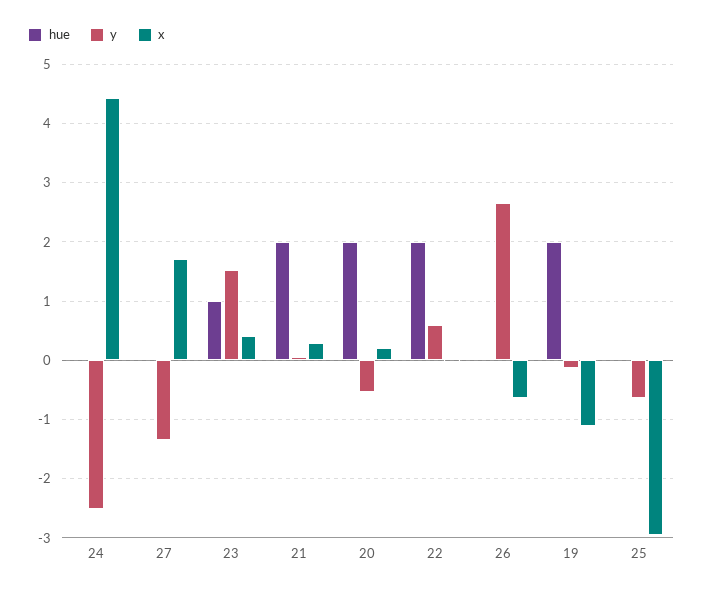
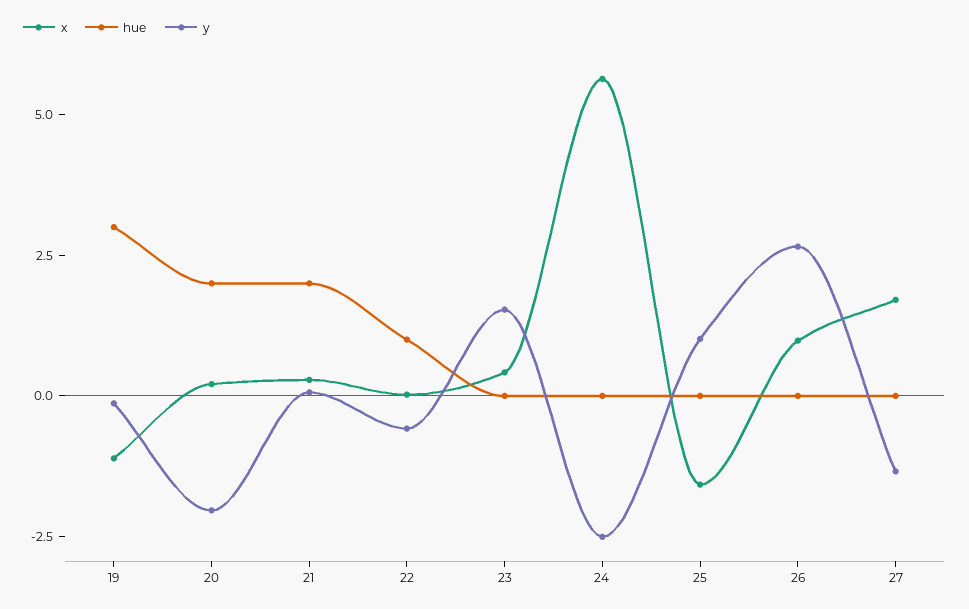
  {
    "hue": {
      "24": 0,
      "27": 0,
-     "23": 1,
+     "23": 0,
      "21": 2,
      "20": 2,
-     "22": 2,
+     "22": 1,
      "26": 0,
-     "19": 2,
+     "19": 3,
      "25": 0
    },
    "y": {
      "24": -2.6,
      "27": -1.4,
      "23": 1.6,
      "21": 0,
-     "20": -0.6,
+     "20": -2,
-     "22": 0.6,
+     "22": -0.5,
      "26": 2.6,
      "19": -0.2,
-     "25": -0.6
+     "25": 1
    },
    "x": {
-     "24": 4.4,
+     "24": 5.5,
      "27": 1.8,
      "23": 0.4,
      "21": 0.2,
      "20": 0.2,
      "22": 0,
-     "26": -0.6,
+     "26": 1,
      "19": -1.2,
-     "25": -3
+     "25": -1.5
    }
  }

